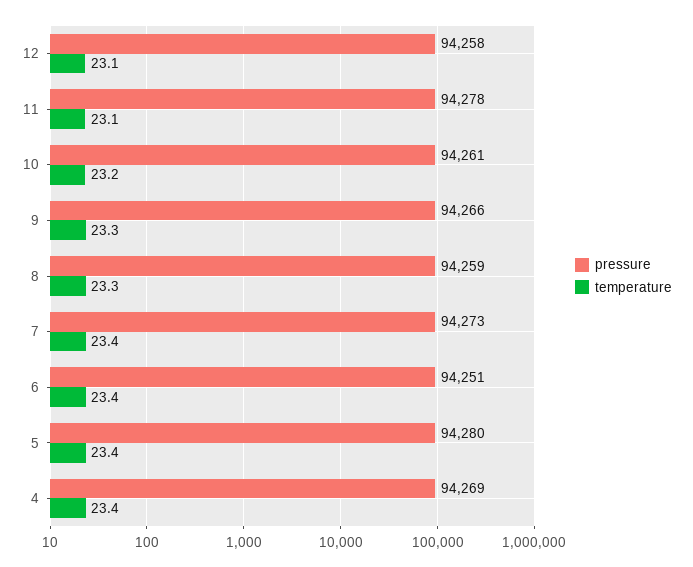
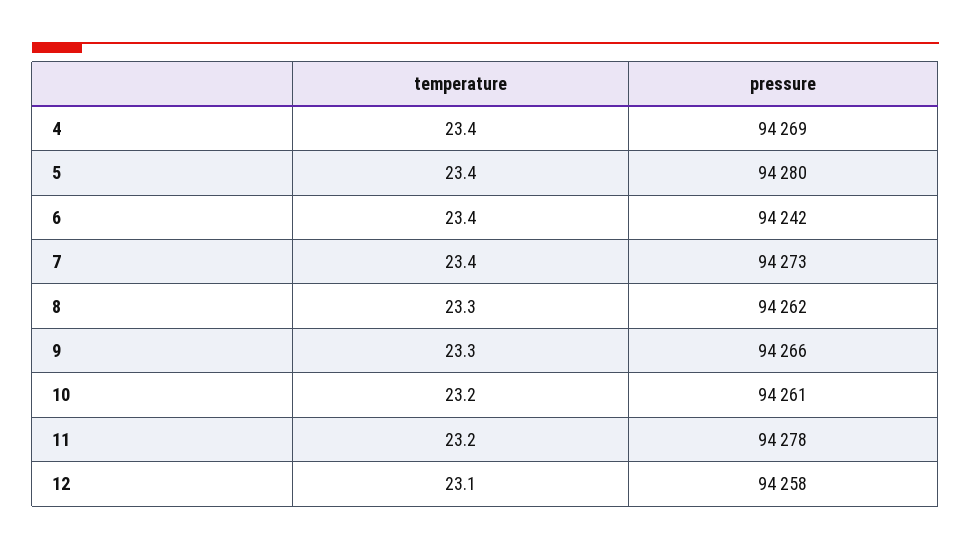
  {
    "pressure": {
      "12": 94258,
      "11": 94278,
      "10": 94261,
      "9": 94266,
-     "8": 94259,
+     "8": 94262,
      "7": 94273,
-     "6": 94251,
+     "6": 94242,
      "5": 94280,
      "4": 94269
    },
    "temperature": {
      "12": 23.1,
-     "11": 23.1,
+     "11": 23.2,
      "10": 23.2,
      "9": 23.3,
      "8": 23.3,
      "7": 23.4,
      "6": 23.4,
      "5": 23.4,
      "4": 23.4
    }
  }

